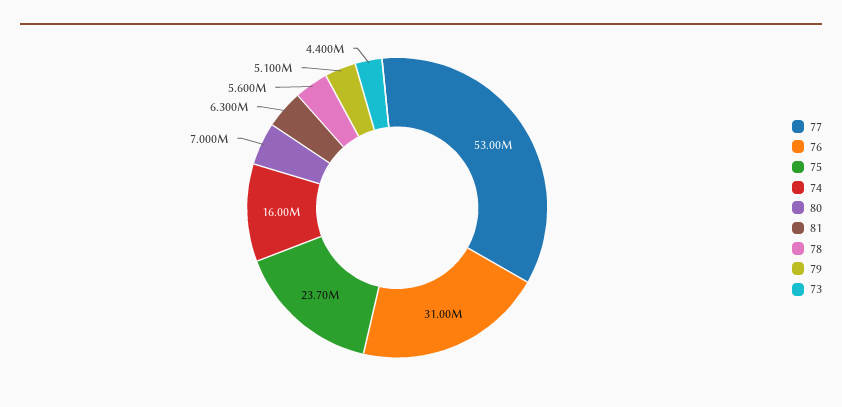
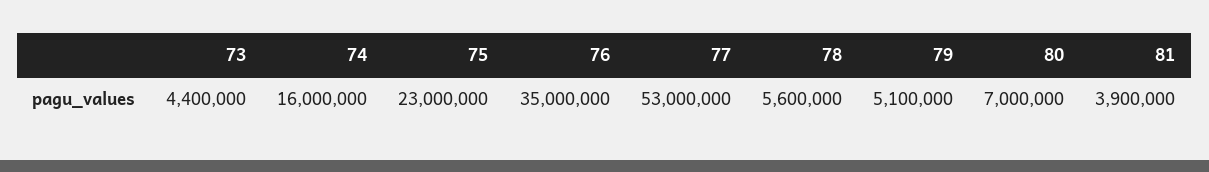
  {
    "77": 53000000,
-   "76": 31000000,
+   "76": 35000000,
-   "75": 23700000,
+   "75": 23000000,
    "74": 16000000,
    "80": 7000000,
-   "81": 6300000,
+   "81": 3900000,
    "78": 5600000,
    "79": 5100000,
    "73": 4400000
  }

